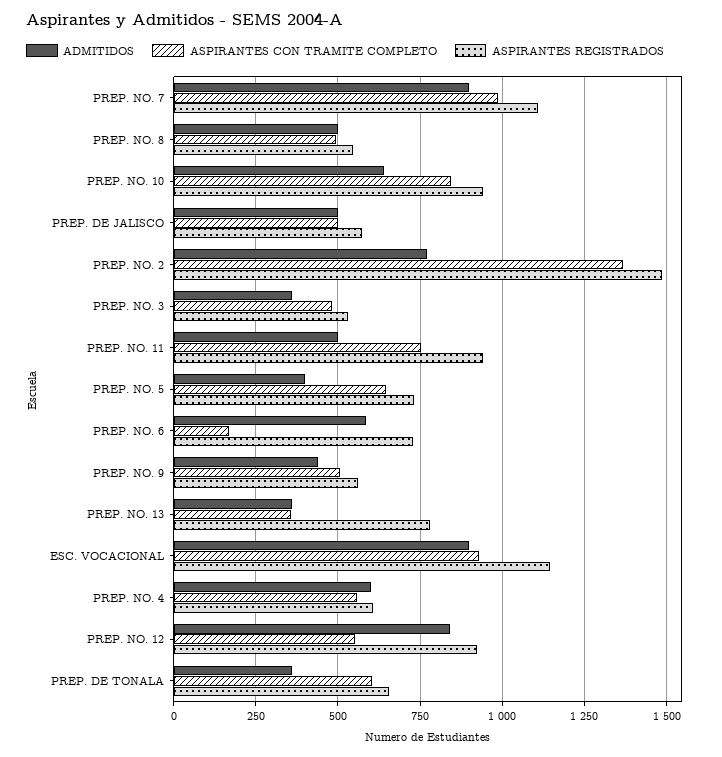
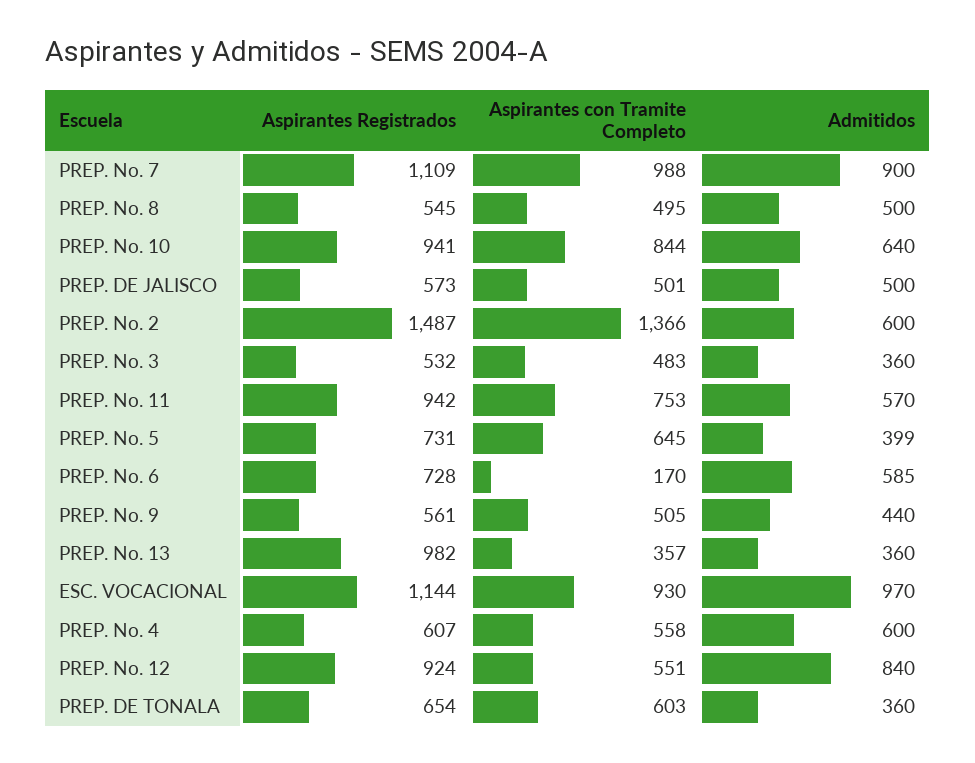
  {
    "ADMITIDOS": {
      "PREP. NO. 7": 900,
      "PREP. NO. 8": 500,
      "PREP. NO. 10": 640,
      "PREP. DE JALISCO": 500,
-     "PREP. NO. 2": 775,
+     "PREP. NO. 2": 600,
      "PREP. NO. 3": 360,
-     "PREP. NO. 11": 500,
+     "PREP. NO. 11": 570,
      "PREP. NO. 5": 399,
      "PREP. NO. 6": 585,
      "PREP. NO. 9": 440,
      "PREP. NO. 13": 360,
-     "ESC. VOCACIONAL": 900,
+     "ESC. VOCACIONAL": 970,
      "PREP. NO. 4": 600,
      "PREP. NO. 12": 840,
      "PREP. DE TONALA": 360
    },
    "ASPIRANTES CON TRAMITE COMPLETO": {
      "PREP. NO. 7": 988,
      "PREP. NO. 8": 495,
      "PREP. NO. 10": 844,
      "PREP. DE JALISCO": 501,
      "PREP. NO. 2": 1366,
      "PREP. NO. 3": 483,
      "PREP. NO. 11": 753,
      "PREP. NO. 5": 645,
      "PREP. NO. 6": 170,
      "PREP. NO. 9": 505,
      "PREP. NO. 13": 357,
      "ESC. VOCACIONAL": 930,
      "PREP. NO. 4": 558,
      "PREP. NO. 12": 551,
      "PREP. DE TONALA": 603
    },
    "ASPIRANTES REGISTRADOS": {
      "PREP. NO. 7": 1109,
      "PREP. NO. 8": 545,
      "PREP. NO. 10": 941,
      "PREP. DE JALISCO": 573,
      "PREP. NO. 2": 1487,
      "PREP. NO. 3": 532,
      "PREP. NO. 11": 942,
      "PREP. NO. 5": 731,
      "PREP. NO. 6": 728,
      "PREP. NO. 9": 561,
-     "PREP. NO. 13": 775,
+     "PREP. NO. 13": 982,
      "ESC. VOCACIONAL": 1144,
      "PREP. NO. 4": 607,
      "PREP. NO. 12": 924,
      "PREP. DE TONALA": 654
    }
  }

